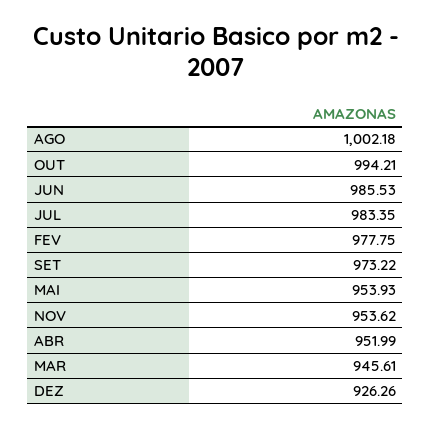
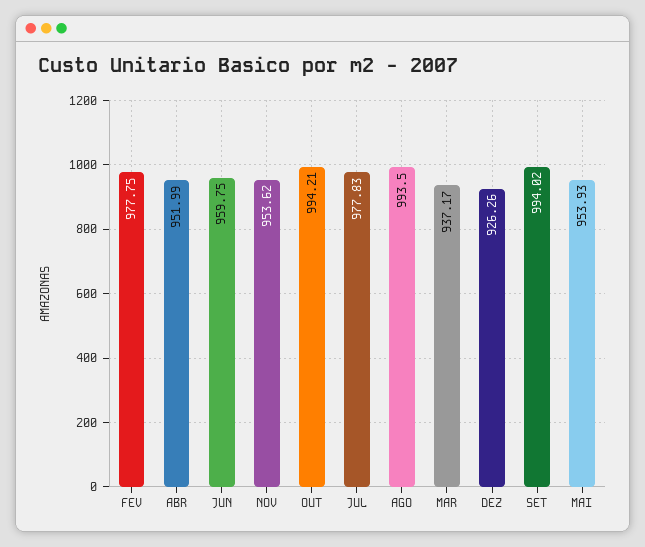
  {
-   "AGO": 1002.18,
+   "AGO": 993.5,
    "OUT": 994.21,
-   "JUN": 985.53,
+   "JUN": 959.75,
-   "JUL": 983.35,
+   "JUL": 977.83,
    "FEV": 977.75,
-   "SET": 973.22,
+   "SET": 994.02,
    "MAI": 953.93,
    "NOV": 953.62,
    "ABR": 951.99,
-   "MAR": 945.61,
+   "MAR": 937.17,
    "DEZ": 926.26
  }

